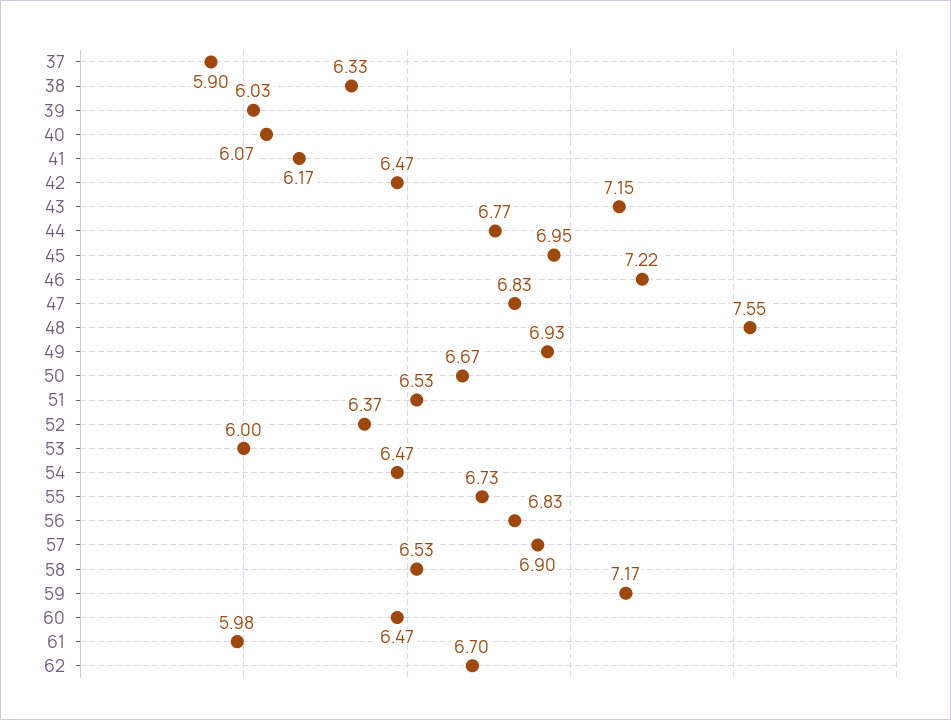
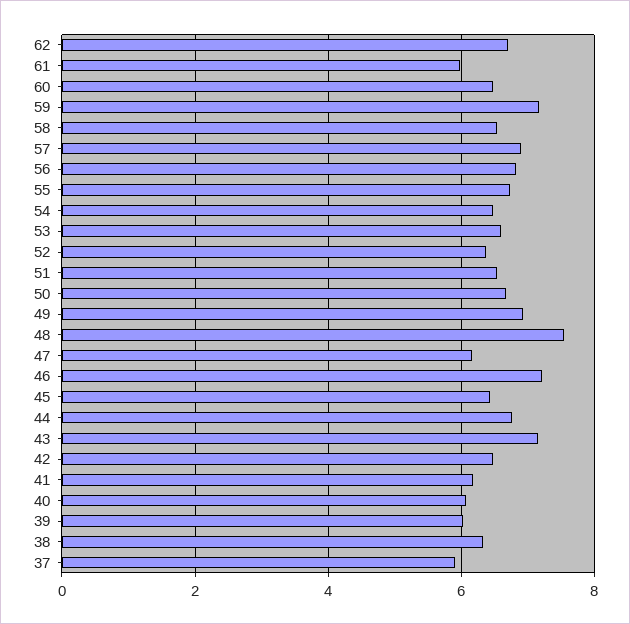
  {
    "37": 5.9,
    "38": 6.33,
    "39": 6.03,
    "40": 6.07,
    "41": 6.17,
    "42": 6.47,
    "43": 7.15,
    "44": 6.77,
-   "45": 6.95,
+   "45": 6.4,
    "46": 7.22,
-   "47": 6.83,
+   "47": 6.2,
    "48": 7.55,
    "49": 6.93,
    "50": 6.67,
    "51": 6.53,
    "52": 6.37,
-   "53": 6,
+   "53": 6.6,
    "54": 6.47,
    "55": 6.73,
    "56": 6.83,
    "57": 6.9,
    "58": 6.53,
    "59": 7.17,
    "60": 6.47,
    "61": 5.98,
    "62": 6.7
  }

